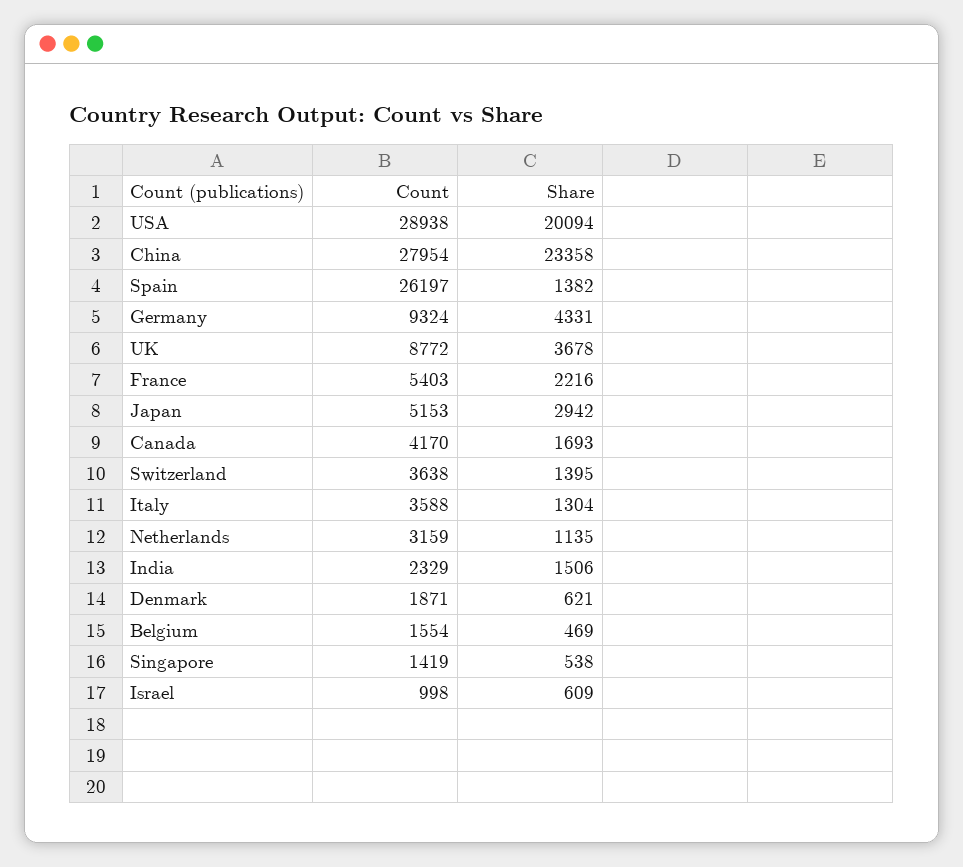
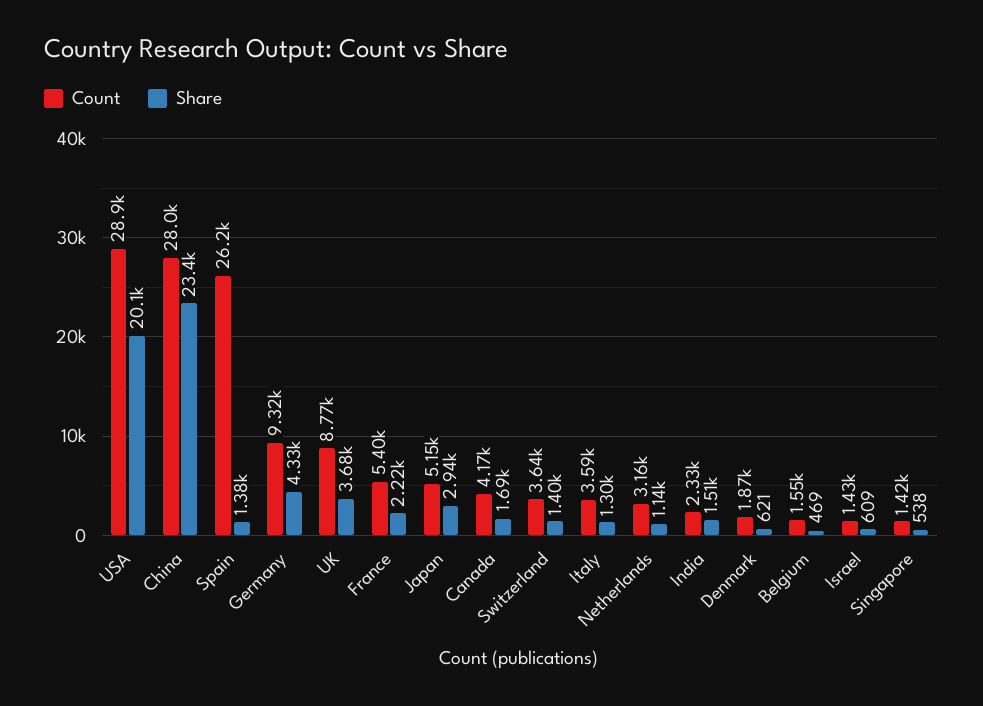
  {
    "Count": {
      "USA": 28938,
      "China": 27954,
      "Spain": 26197,
      "Germany": 9324,
      "UK": 8772,
      "France": 5403,
      "Japan": 5153,
      "Canada": 4170,
      "Switzerland": 3638,
      "Italy": 3588,
      "Netherlands": 3159,
      "India": 2329,
      "Denmark": 1871,
      "Belgium": 1554,
      "Singapore": 1419,
-     "Israel": 998
+     "Israel": 1430
    },
    "Share": {
      "USA": 20094,
      "China": 23358,
      "Spain": 1382,
      "Germany": 4331,
      "UK": 3678,
      "France": 2216,
      "Japan": 2942,
      "Canada": 1693,
      "Switzerland": 1395,
      "Italy": 1304,
      "Netherlands": 1135,
      "India": 1506,
      "Denmark": 621,
      "Belgium": 469,
      "Singapore": 538,
      "Israel": 609
    }
  }

